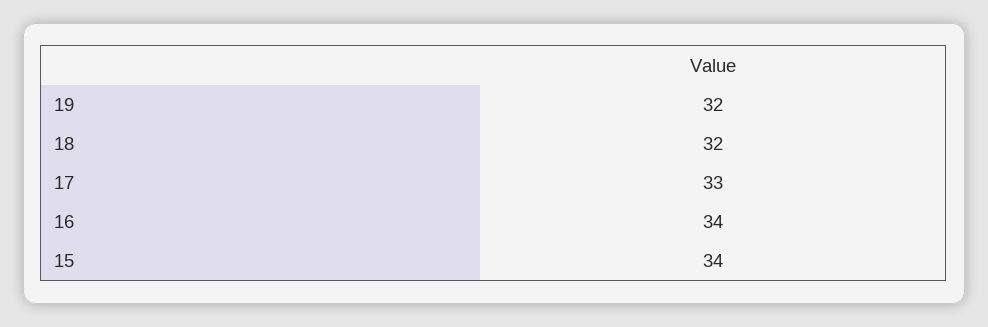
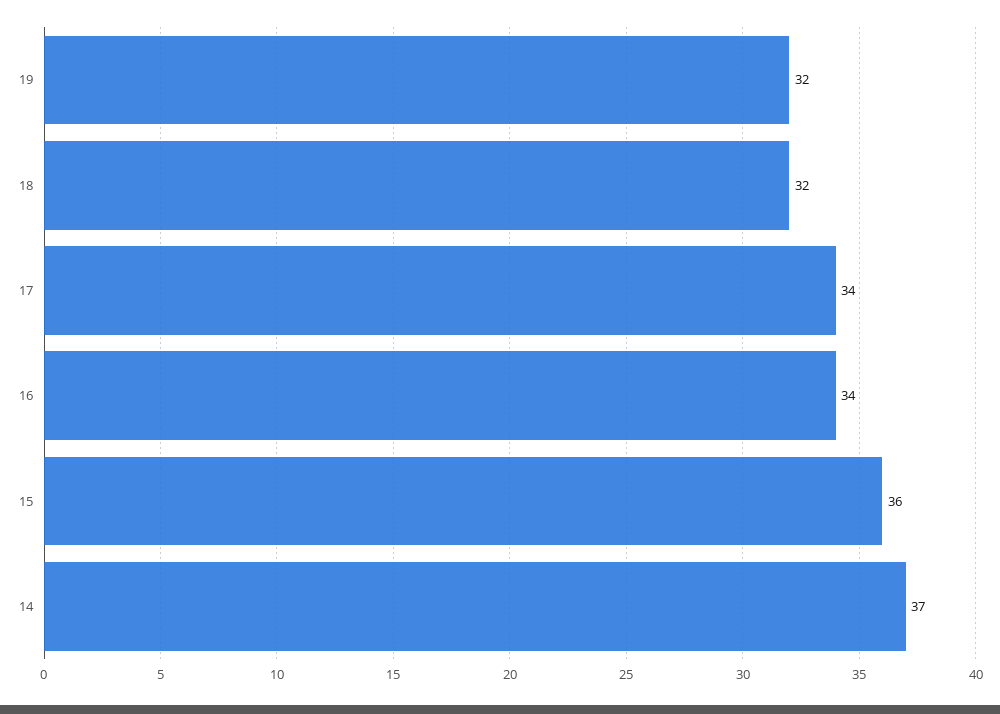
  {
    "19": 32,
    "18": 32,
-   "17": 33,
+   "17": 34,
    "16": 34,
-   "15": 34
+   "15": 36,
+   "14": 37
  }

